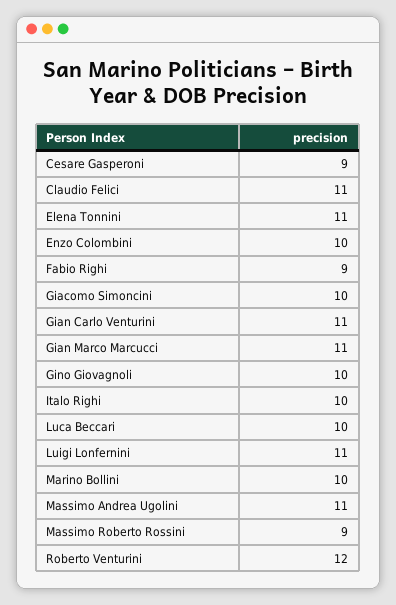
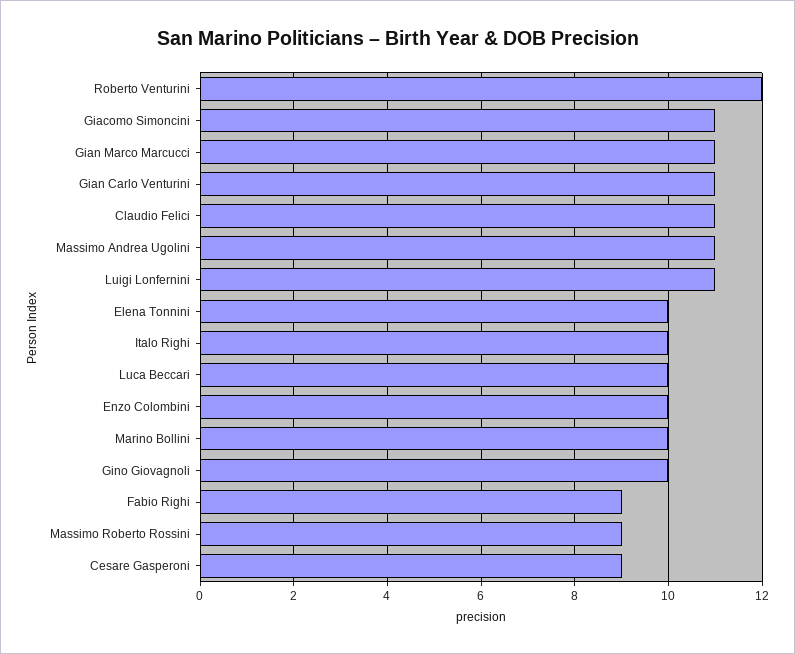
  {
    "Cesare Gasperoni": 9,
    "Claudio Felici": 11,
-   "Elena Tonnini": 11,
+   "Elena Tonnini": 10,
    "Enzo Colombini": 10,
    "Fabio Righi": 9,
-   "Giacomo Simoncini": 10,
+   "Giacomo Simoncini": 11,
    "Gian Carlo Venturini": 11,
    "Gian Marco Marcucci": 11,
    "Gino Giovagnoli": 10,
    "Italo Righi": 10,
    "Luca Beccari": 10,
    "Luigi Lonfernini": 11,
    "Marino Bollini": 10,
    "Massimo Andrea Ugolini": 11,
    "Massimo Roberto Rossini": 9,
    "Roberto Venturini": 12
  }

